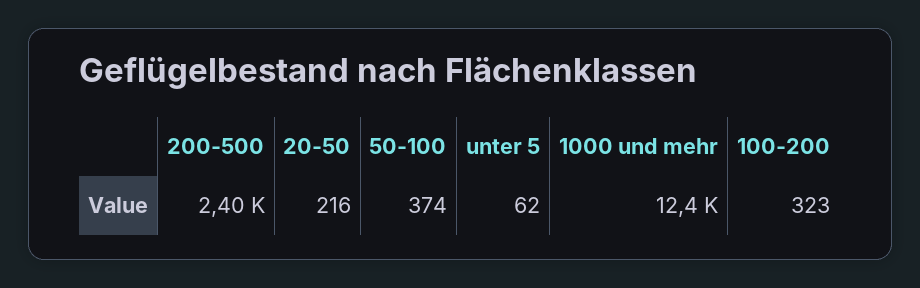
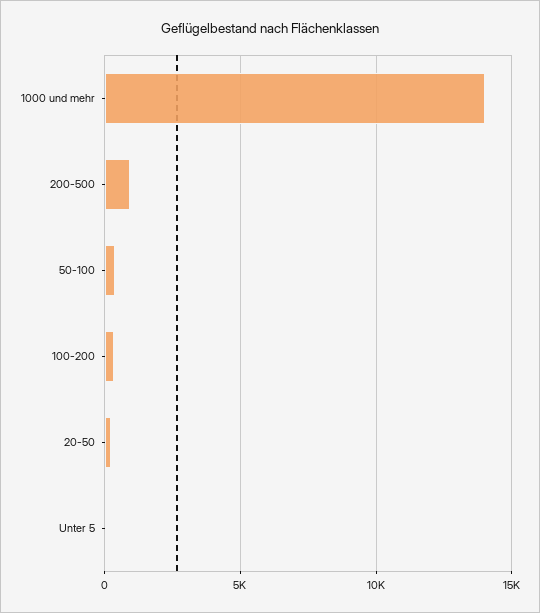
  {
-   "200-500": 2400,
+   "200-500": 1000,
    "20-50": 216,
    "50-100": 374,
    "unter 5": 62,
-   "1000 und mehr": 12400,
+   "1000 und mehr": 14000,
    "100-200": 323
  }

